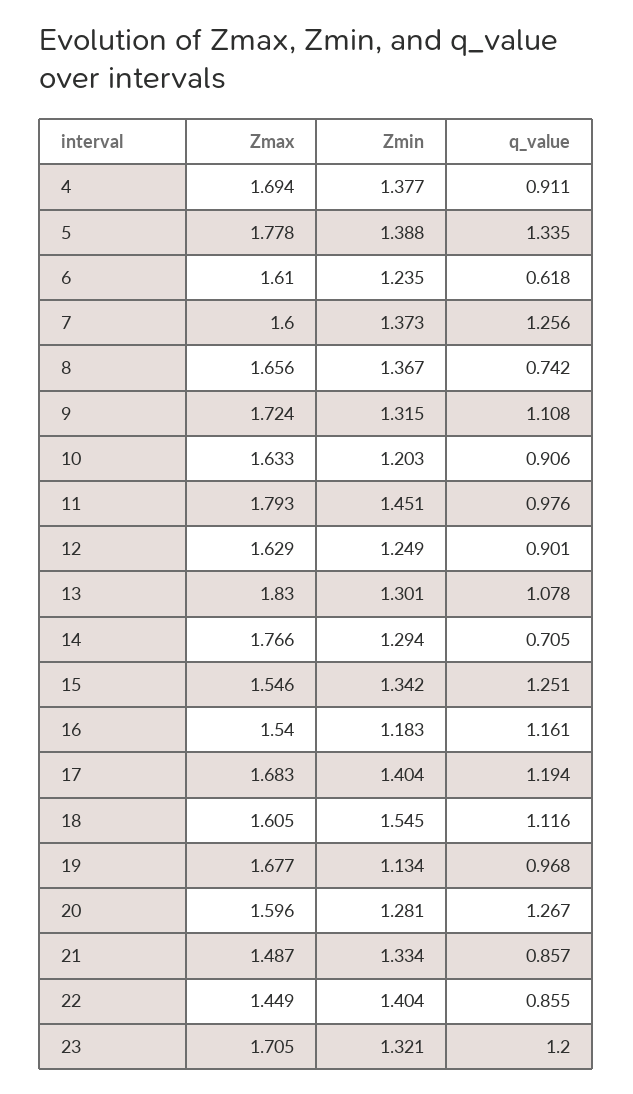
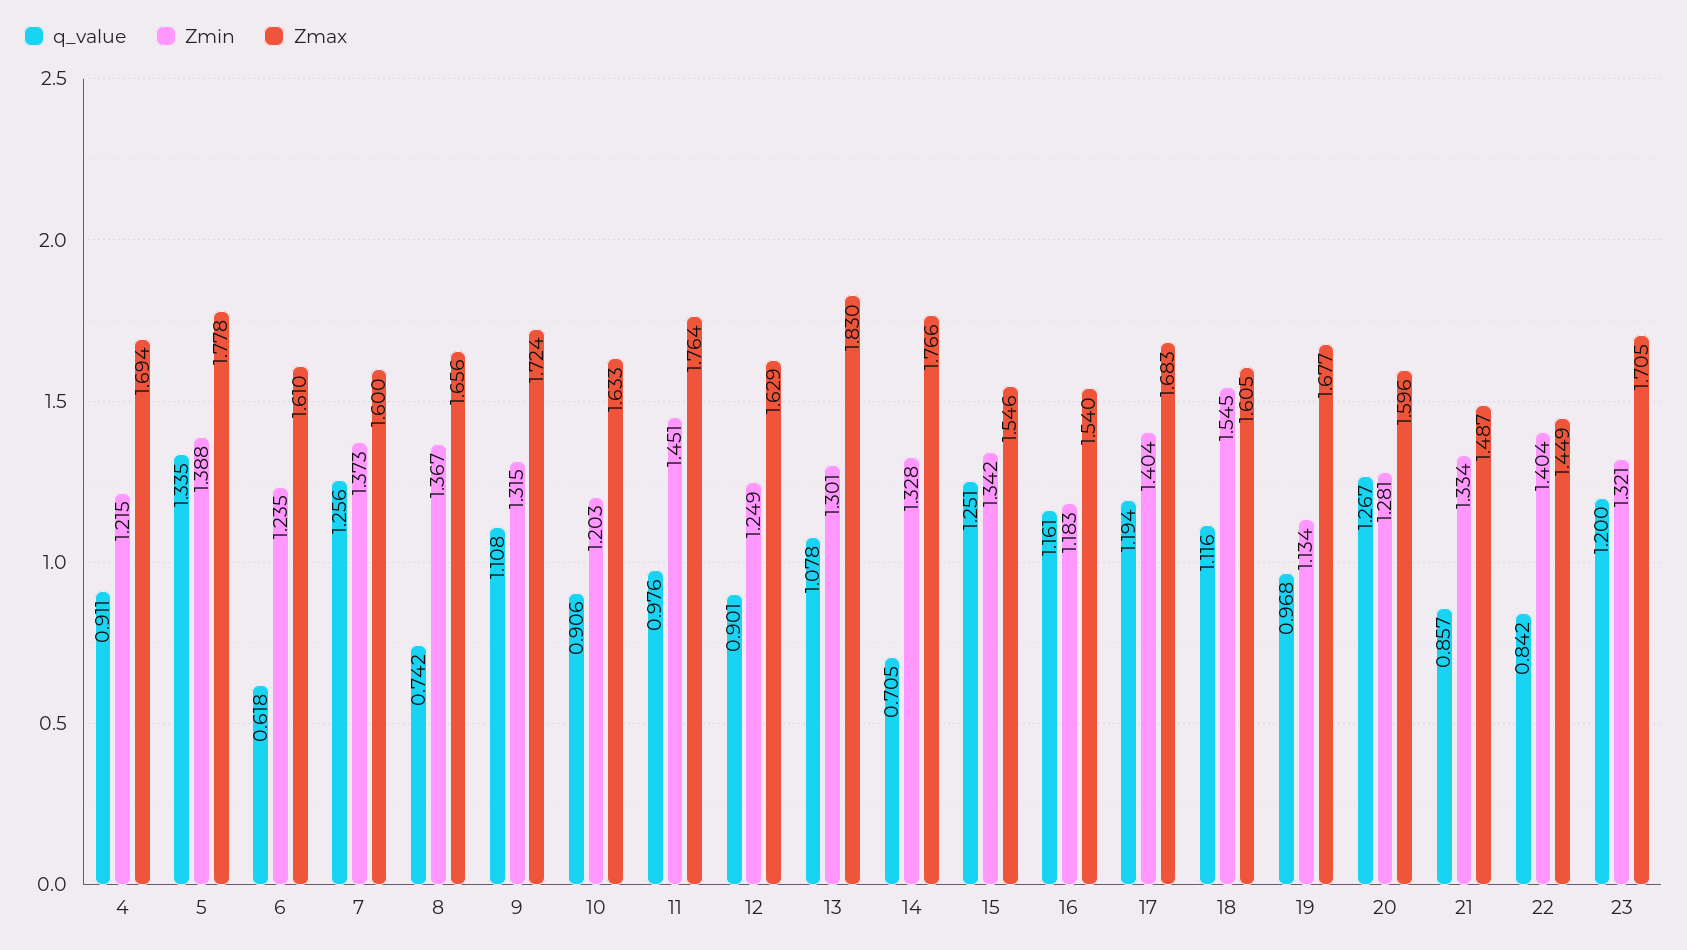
  {
    "Zmax": {
      "4": 1.694,
      "5": 1.778,
      "6": 1.61,
      "7": 1.6,
      "8": 1.656,
      "9": 1.724,
      "10": 1.633,
-     "11": 1.793,
+     "11": 1.764,
      "12": 1.629,
      "13": 1.83,
      "14": 1.766,
      "15": 1.546,
      "16": 1.54,
      "17": 1.683,
      "18": 1.605,
      "19": 1.677,
      "20": 1.596,
      "21": 1.487,
      "22": 1.449,
      "23": 1.705
    },
    "Zmin": {
-     "4": 1.377,
+     "4": 1.215,
      "5": 1.388,
      "6": 1.235,
      "7": 1.373,
      "8": 1.367,
      "9": 1.315,
      "10": 1.203,
      "11": 1.451,
      "12": 1.249,
      "13": 1.301,
-     "14": 1.294,
+     "14": 1.328,
      "15": 1.342,
      "16": 1.183,
      "17": 1.404,
      "18": 1.545,
      "19": 1.134,
      "20": 1.281,
      "21": 1.334,
      "22": 1.404,
      "23": 1.321
    },
    "q_value": {
      "4": 0.911,
      "5": 1.335,
      "6": 0.618,
      "7": 1.256,
      "8": 0.742,
      "9": 1.108,
      "10": 0.906,
      "11": 0.976,
      "12": 0.901,
      "13": 1.078,
      "14": 0.705,
      "15": 1.251,
      "16": 1.161,
      "17": 1.194,
      "18": 1.116,
      "19": 0.968,
      "20": 1.267,
      "21": 0.857,
-     "22": 0.855,
+     "22": 0.842,
      "23": 1.2
    }
  }

